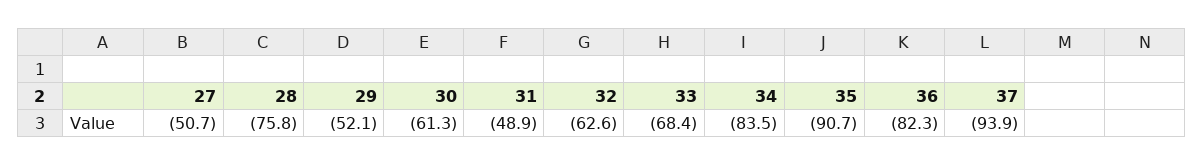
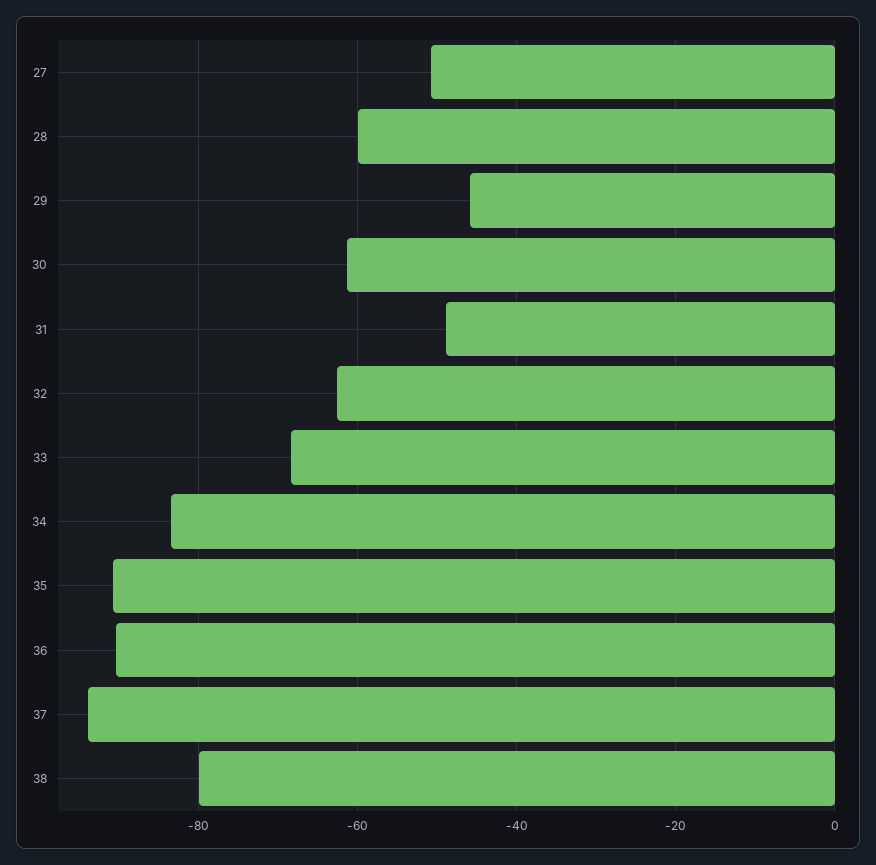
  {
    "27": -50.7,
-   "28": -75.8,
+   "28": -60,
-   "29": -52.1,
+   "29": -46,
    "30": -61.3,
    "31": -48.9,
    "32": -62.6,
    "33": -68.4,
    "34": -83.5,
    "35": -90.7,
-   "36": -82.3,
+   "36": -90,
-   "37": -93.9
+   "37": -93.9,
+   "38": -80
  }

